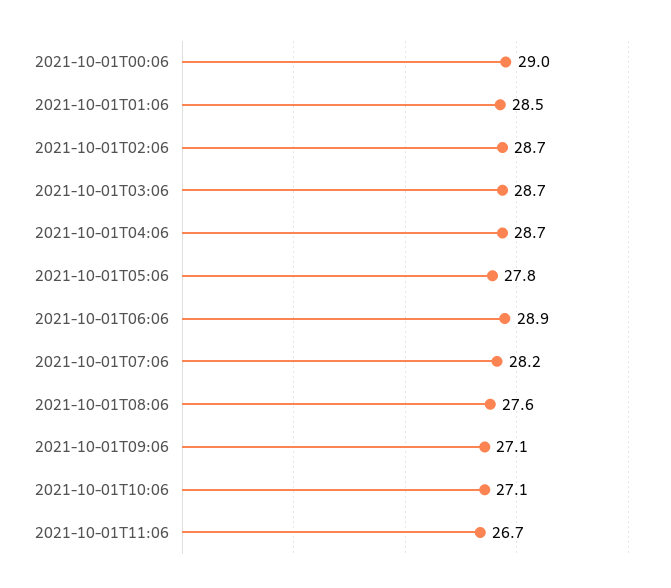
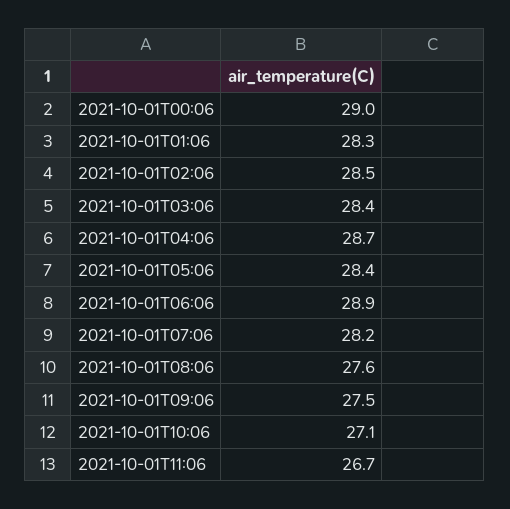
  {
    "2021-10-01T00:06": 29,
-   "2021-10-01T01:06": 28.5,
+   "2021-10-01T01:06": 28.3,
-   "2021-10-01T02:06": 28.7,
+   "2021-10-01T02:06": 28.5,
-   "2021-10-01T03:06": 28.7,
+   "2021-10-01T03:06": 28.4,
    "2021-10-01T04:06": 28.7,
-   "2021-10-01T05:06": 27.8,
+   "2021-10-01T05:06": 28.4,
    "2021-10-01T06:06": 28.9,
    "2021-10-01T07:06": 28.2,
    "2021-10-01T08:06": 27.6,
-   "2021-10-01T09:06": 27.1,
+   "2021-10-01T09:06": 27.5,
    "2021-10-01T10:06": 27.1,
    "2021-10-01T11:06": 26.7
  }

